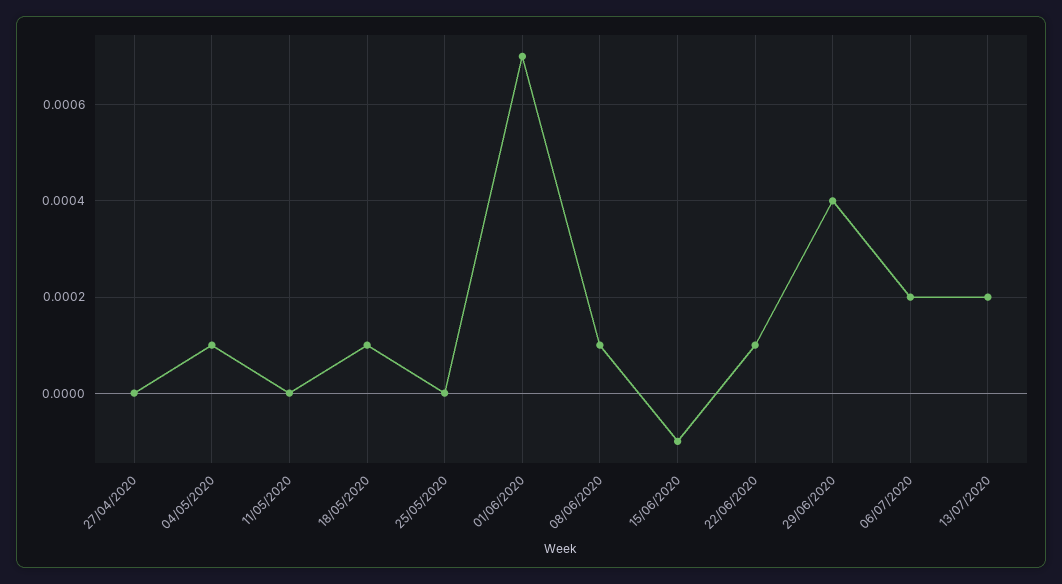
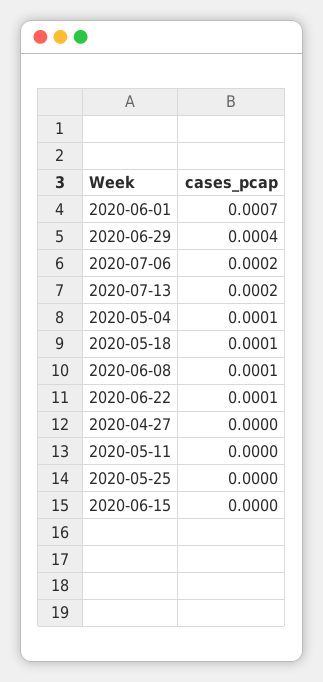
  {
    "27/04/2020": 0,
    "04/05/2020": 0.0001,
    "11/05/2020": 0,
    "18/05/2020": 0.0001,
    "25/05/2020": 0,
    "01/06/2020": 0.0007,
    "08/06/2020": 0.0001,
-   "15/06/2020": -0.0001,
+   "15/06/2020": 0,
    "22/06/2020": 0.0001,
    "29/06/2020": 0.0004,
    "06/07/2020": 0.0002,
    "13/07/2020": 0.0002
  }

